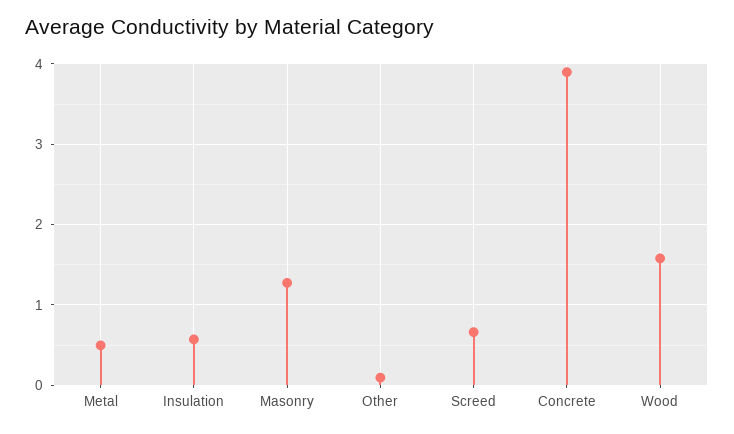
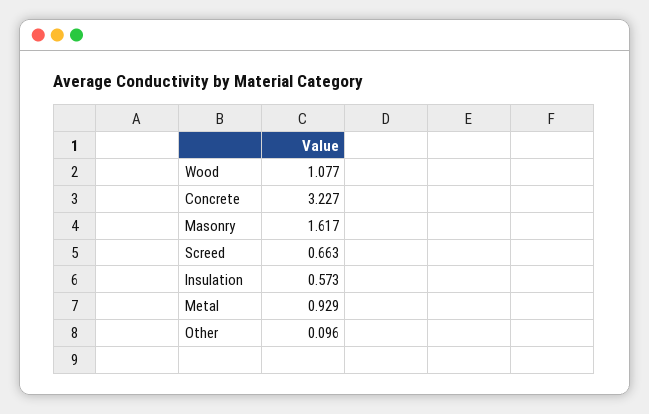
  {
-   "Metal": 0.5,
+   "Metal": 0.929,
    "Insulation": 0.573,
-   "Masonry": 1.3,
+   "Masonry": 1.617,
    "Other": 0.096,
    "Screed": 0.663,
-   "Concrete": 3.9,
+   "Concrete": 3.227,
-   "Wood": 1.6
+   "Wood": 1.077
  }

